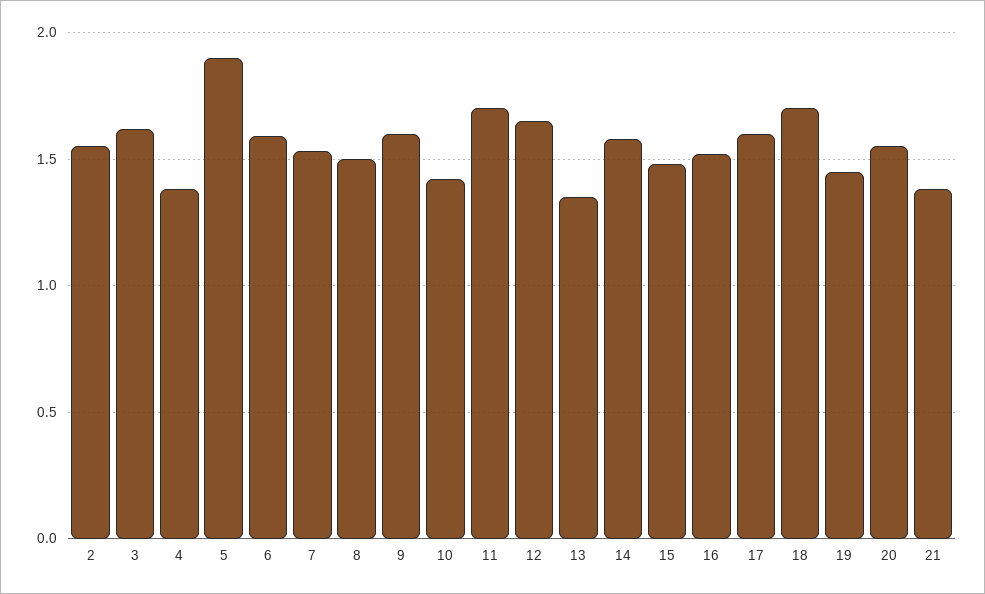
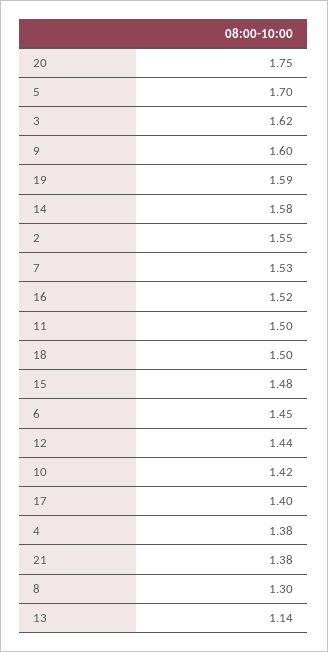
  {
    "2": 1.55,
    "3": 1.62,
    "4": 1.38,
-   "5": 1.9,
+   "5": 1.7,
-   "6": 1.6,
+   "6": 1.45,
    "7": 1.53,
-   "8": 1.5,
+   "8": 1.3,
    "9": 1.6,
    "10": 1.42,
-   "11": 1.7,
+   "11": 1.5,
-   "12": 1.65,
+   "12": 1.44,
-   "13": 1.35,
+   "13": 1.14,
    "14": 1.58,
    "15": 1.48,
    "16": 1.52,
-   "17": 1.6,
+   "17": 1.4,
-   "18": 1.7,
+   "18": 1.5,
-   "19": 1.45,
+   "19": 1.59,
-   "20": 1.55,
+   "20": 1.75,
    "21": 1.38
  }

